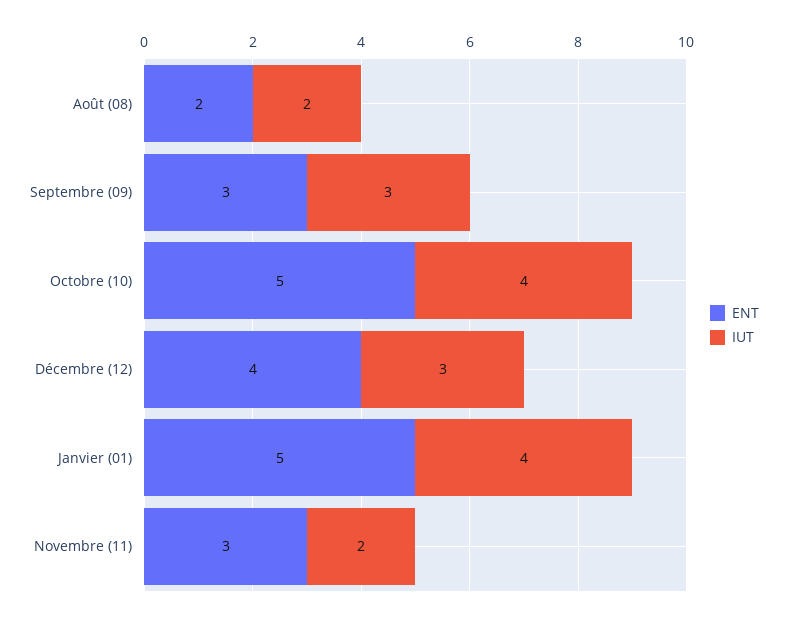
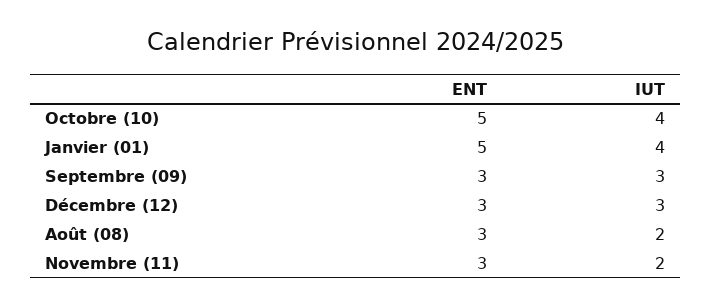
  {
    "ENT": {
-     "Août (08)": 2,
+     "Août (08)": 3,
      "Septembre (09)": 3,
      "Octobre (10)": 5,
-     "Décembre (12)": 4,
+     "Décembre (12)": 3,
      "Janvier (01)": 5,
      "Novembre (11)": 3
    },
    "IUT": {
      "Août (08)": 2,
      "Septembre (09)": 3,
      "Octobre (10)": 4,
      "Décembre (12)": 3,
      "Janvier (01)": 4,
      "Novembre (11)": 2
    }
  }

